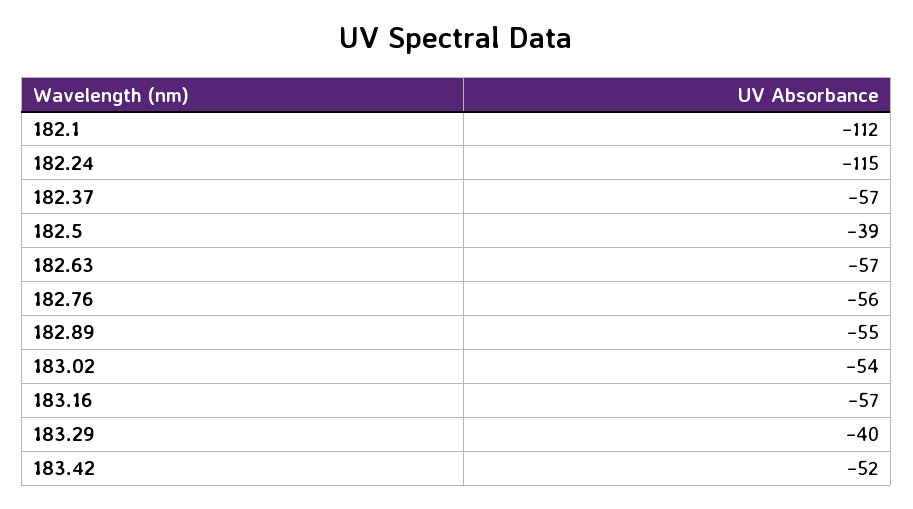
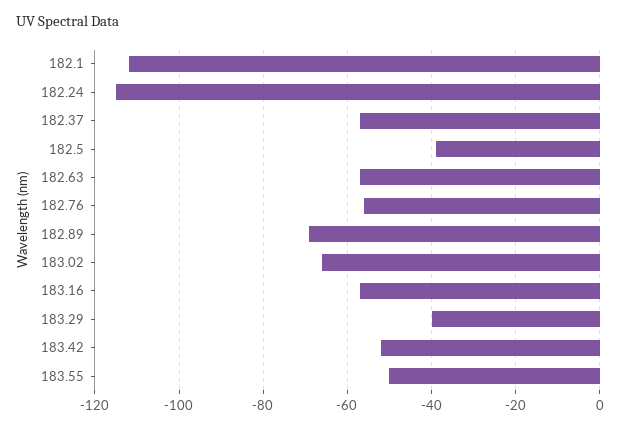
  {
    "182.1": -112,
    "182.24": -115,
    "182.37": -57,
    "182.5": -39,
    "182.63": -57,
    "182.76": -56,
-   "182.89": -55,
+   "182.89": -70,
-   "183.02": -54,
+   "183.02": -65,
    "183.16": -57,
    "183.29": -40,
-   "183.42": -52
+   "183.42": -52,
+   "183.55": -50
  }

